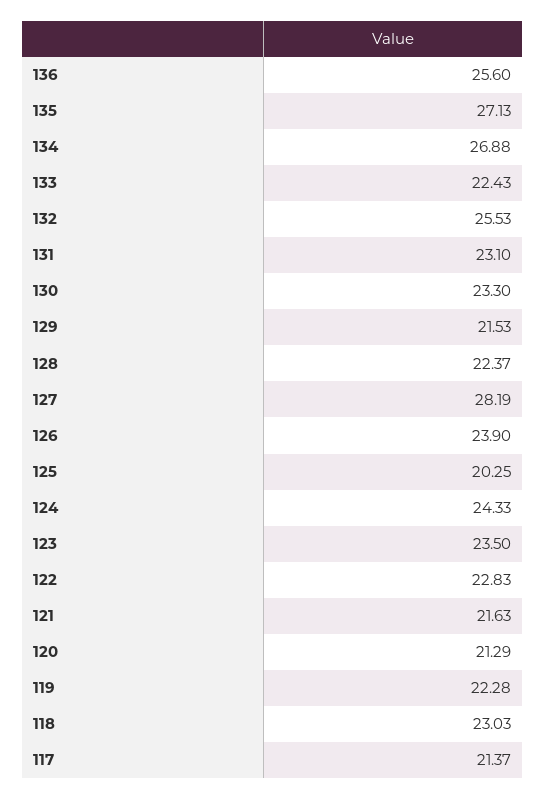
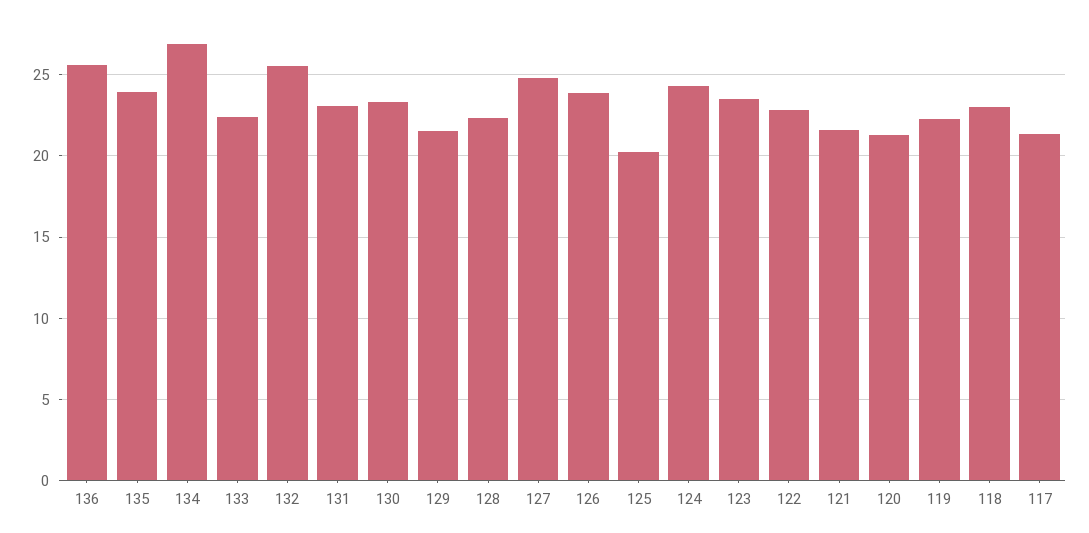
  {
    "136": 25.6,
-   "135": 27.13,
+   "135": 24,
    "134": 26.88,
    "133": 22.43,
    "132": 25.53,
    "131": 23.1,
    "130": 23.3,
    "129": 21.53,
    "128": 22.37,
-   "127": 28.19,
+   "127": 25,
    "126": 23.9,
    "125": 20.25,
    "124": 24.33,
    "123": 23.5,
    "122": 22.83,
    "121": 21.63,
    "120": 21.29,
    "119": 22.28,
    "118": 23.03,
    "117": 21.37
  }

